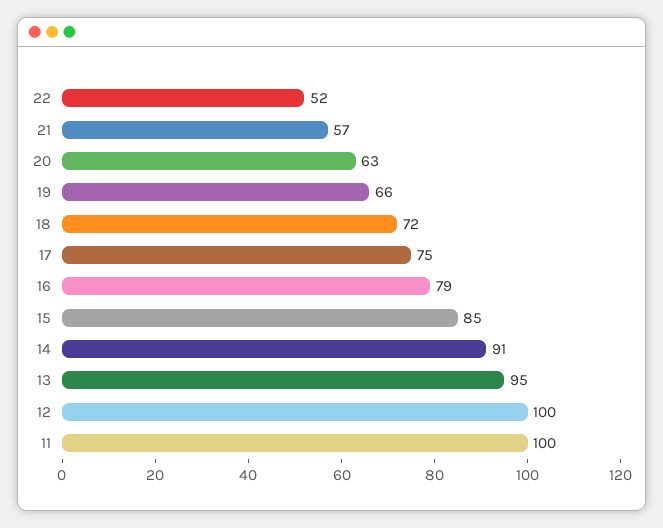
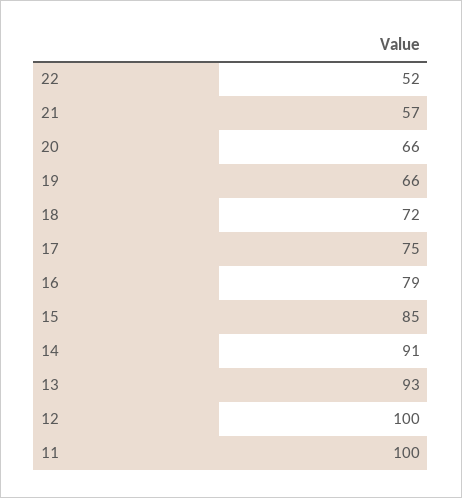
  {
    "22": 52,
    "21": 57,
-   "20": 63,
+   "20": 66,
    "19": 66,
    "18": 72,
    "17": 75,
    "16": 79,
    "15": 85,
    "14": 91,
-   "13": 95,
+   "13": 93,
    "12": 100,
    "11": 100
  }

